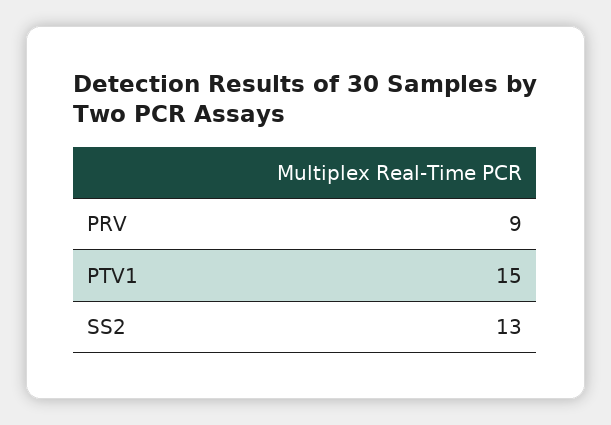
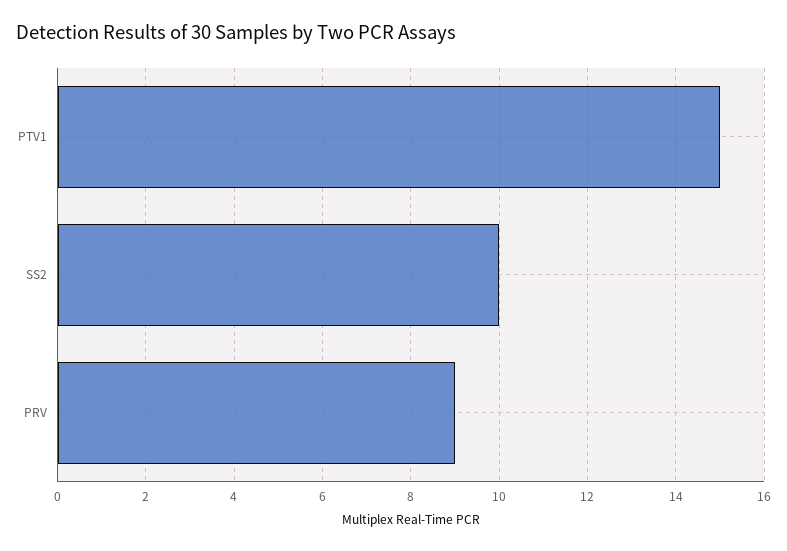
  {
    "PRV": 9,
    "PTV1": 15,
-   "SS2": 13
+   "SS2": 10
  }

